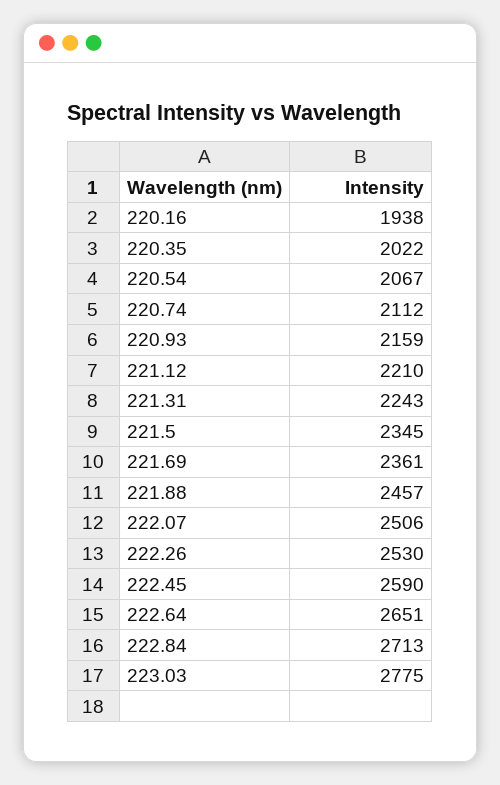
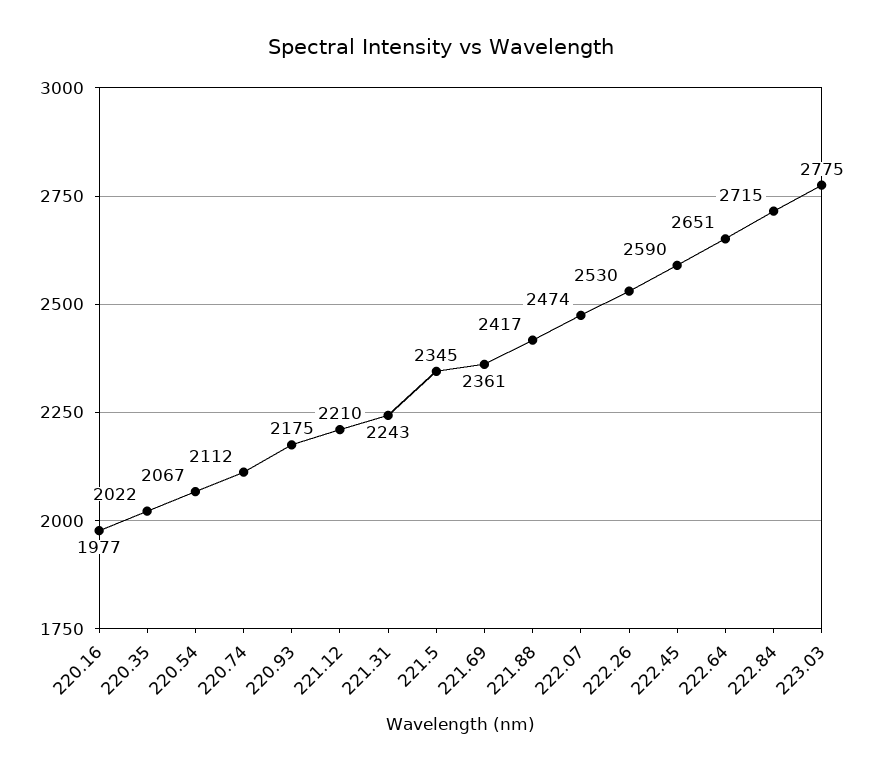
  {
-   "220.16": 1938,
+   "220.16": 1977,
    "220.35": 2022,
    "220.54": 2067,
    "220.74": 2112,
-   "220.93": 2159,
+   "220.93": 2175,
    "221.12": 2210,
    "221.31": 2243,
    "221.5": 2345,
    "221.69": 2361,
-   "221.88": 2457,
+   "221.88": 2417,
-   "222.07": 2506,
+   "222.07": 2474,
    "222.26": 2530,
    "222.45": 2590,
    "222.64": 2651,
-   "222.84": 2713,
+   "222.84": 2715,
    "223.03": 2775
  }

